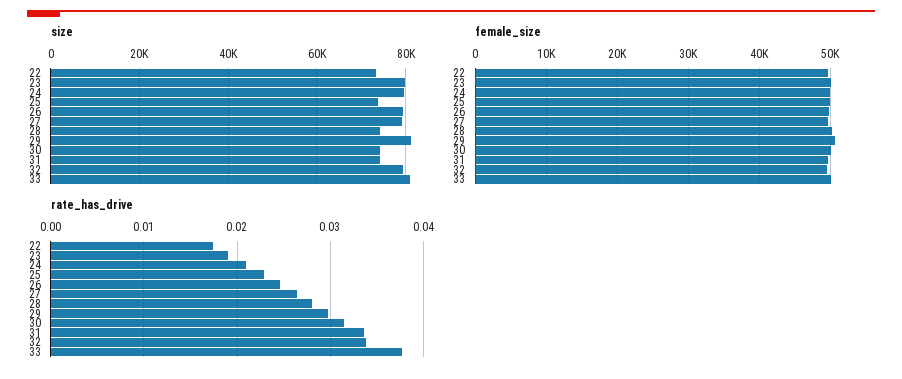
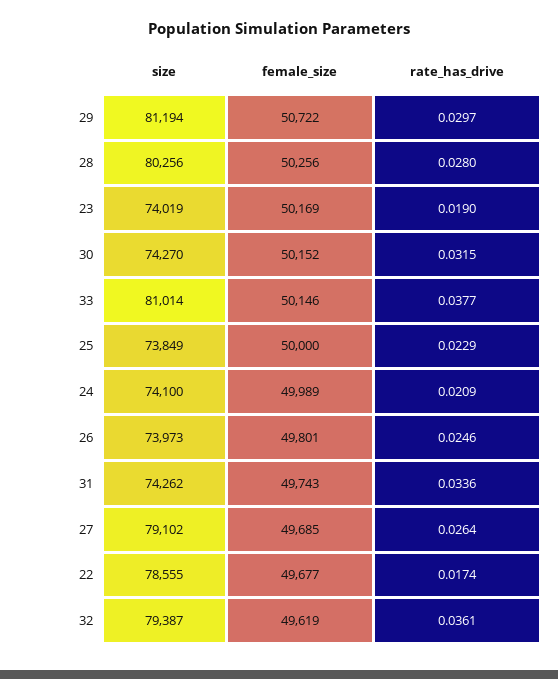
  {
    "size": {
-     "22": 74000,
+     "22": 78555,
-     "23": 80000,
+     "23": 74019,
-     "24": 80000,
+     "24": 74100,
      "25": 73849,
-     "26": 80000,
+     "26": 73973,
      "27": 79102,
-     "28": 74000,
+     "28": 80256,
      "29": 81194,
      "30": 74270,
      "31": 74262,
      "32": 79387,
      "33": 81014
    },
    "female_size": {
      "22": 49677,
      "23": 50169,
      "24": 49989,
      "25": 50000,
      "26": 49801,
      "27": 49685,
      "28": 50256,
      "29": 50722,
      "30": 50152,
      "31": 49743,
      "32": 49619,
      "33": 50146
    },
    "rate_has_drive": {
      "22": 0.0174,
      "23": 0.019,
      "24": 0.0209,
      "25": 0.0229,
      "26": 0.0246,
      "27": 0.0264,
      "28": 0.028,
      "29": 0.0297,
      "30": 0.0315,
      "31": 0.0336,
-     "32": 0.034,
+     "32": 0.0361,
      "33": 0.0377
    }
  }

